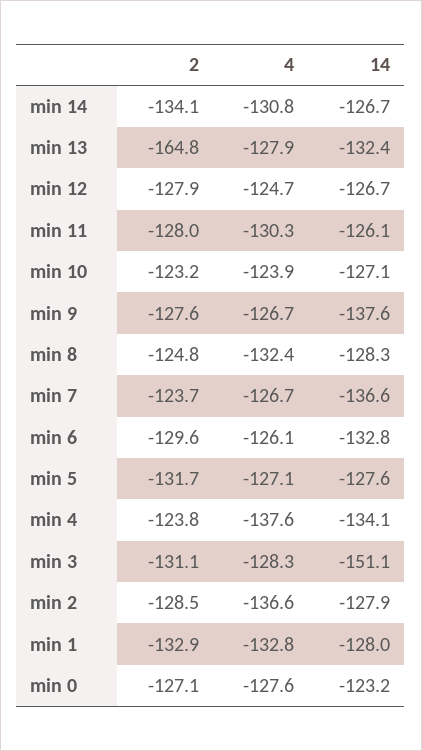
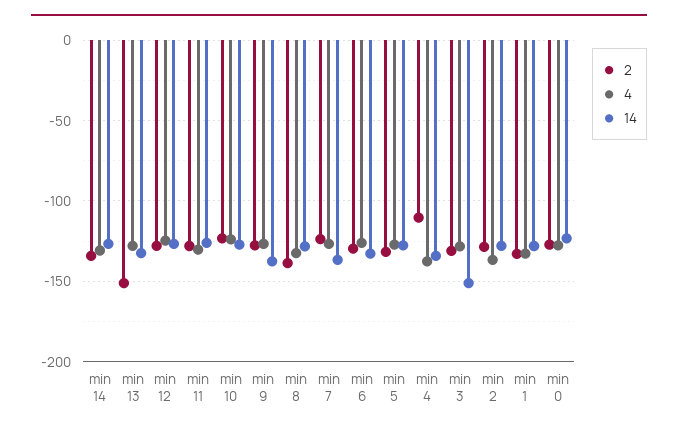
  {
    "2": {
      "min 14": -134.1,
-     "min 13": -164.8,
+     "min 13": -150,
      "min 12": -127.9,
      "min 11": -128,
      "min 10": -123.2,
      "min 9": -127.6,
-     "min 8": -124.8,
+     "min 8": -140,
      "min 7": -123.7,
      "min 6": -129.6,
      "min 5": -131.7,
-     "min 4": -123.8,
+     "min 4": -110,
      "min 3": -131.1,
      "min 2": -128.5,
      "min 1": -132.9,
      "min 0": -127.1
    },
    "4": {
      "min 14": -130.8,
      "min 13": -127.9,
      "min 12": -124.7,
      "min 11": -130.3,
      "min 10": -123.9,
      "min 9": -126.7,
      "min 8": -132.4,
      "min 7": -126.7,
      "min 6": -126.1,
      "min 5": -127.1,
      "min 4": -137.6,
      "min 3": -128.3,
      "min 2": -136.6,
      "min 1": -132.8,
      "min 0": -127.6
    },
    "14": {
      "min 14": -126.7,
      "min 13": -132.4,
      "min 12": -126.7,
      "min 11": -126.1,
      "min 10": -127.1,
      "min 9": -137.6,
      "min 8": -128.3,
      "min 7": -136.6,
      "min 6": -132.8,
      "min 5": -127.6,
      "min 4": -134.1,
      "min 3": -151.1,
      "min 2": -127.9,
      "min 1": -128,
      "min 0": -123.2
    }
  }

